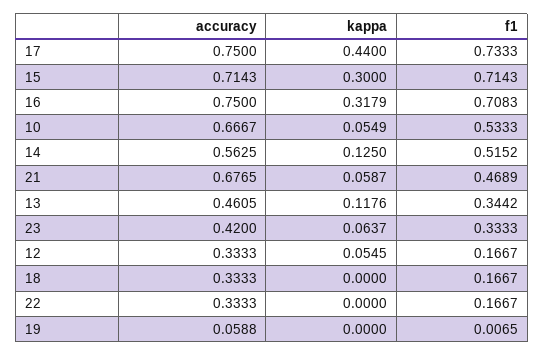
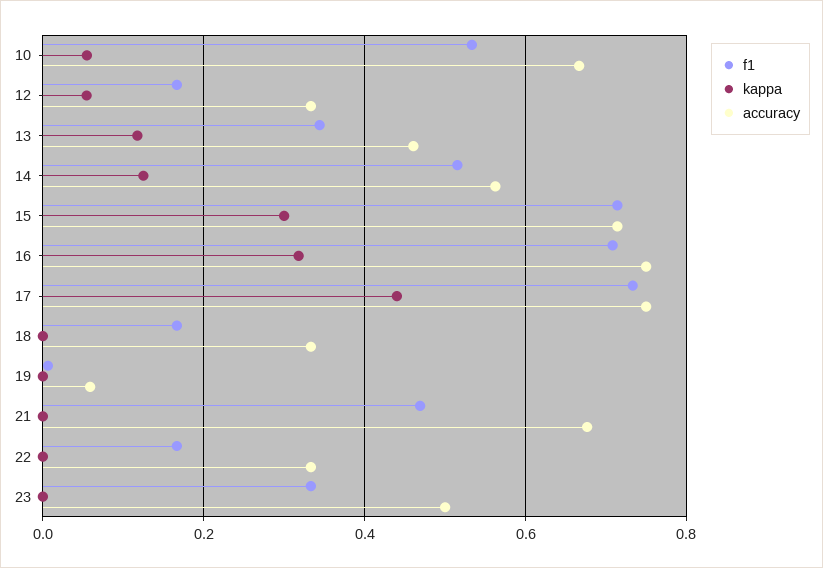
  {
    "accuracy": {
      "17": 0.75,
      "15": 0.7143,
      "16": 0.75,
      "10": 0.6667,
      "14": 0.5625,
      "21": 0.6765,
      "13": 0.4605,
-     "23": 0.42,
+     "23": 0.5,
      "12": 0.3333,
      "18": 0.3333,
      "22": 0.3333,
      "19": 0.0588
    },
    "kappa": {
      "17": 0.44,
      "15": 0.3,
      "16": 0.3179,
      "10": 0.0549,
      "14": 0.125,
-     "21": 0.0587,
+     "21": 0,
      "13": 0.1176,
-     "23": 0.0637,
+     "23": 0,
      "12": 0.0545,
      "18": 0,
      "22": 0,
      "19": 0
    },
    "f1": {
      "17": 0.7333,
      "15": 0.7143,
      "16": 0.7083,
      "10": 0.5333,
      "14": 0.5152,
      "21": 0.4689,
      "13": 0.3442,
      "23": 0.3333,
      "12": 0.1667,
      "18": 0.1667,
      "22": 0.1667,
      "19": 0.0065
    }
  }

